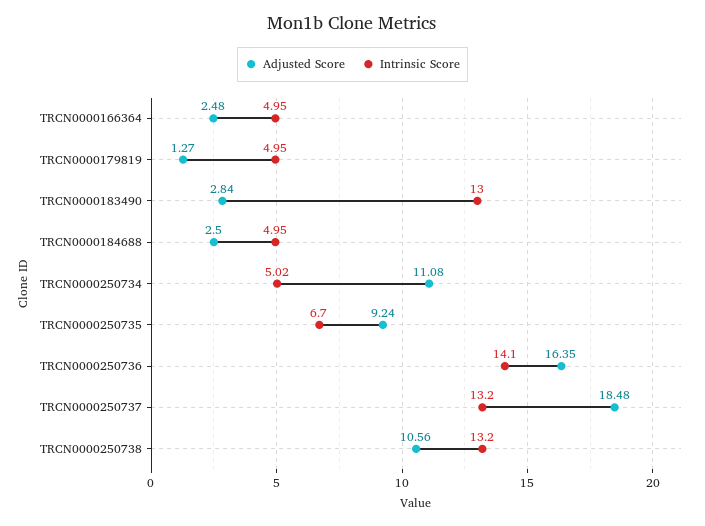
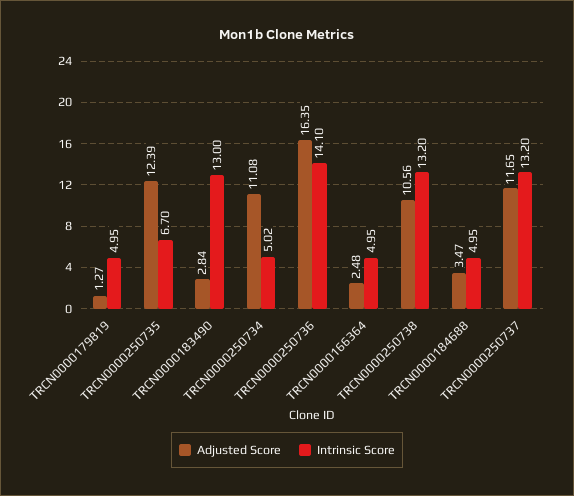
  {
    "Adjusted Score": {
      "TRCN0000166364": 2.48,
      "TRCN0000179819": 1.27,
      "TRCN0000183490": 2.84,
-     "TRCN0000184688": 2.5,
+     "TRCN0000184688": 3.47,
      "TRCN0000250734": 11.08,
-     "TRCN0000250735": 9.24,
+     "TRCN0000250735": 12.39,
      "TRCN0000250736": 16.35,
-     "TRCN0000250737": 18.48,
+     "TRCN0000250737": 11.65,
      "TRCN0000250738": 10.56
    },
    "Intrinsic Score": {
      "TRCN0000166364": 4.95,
      "TRCN0000179819": 4.95,
      "TRCN0000183490": 13,
      "TRCN0000184688": 4.95,
      "TRCN0000250734": 5.02,
      "TRCN0000250735": 6.7,
      "TRCN0000250736": 14.1,
      "TRCN0000250737": 13.2,
      "TRCN0000250738": 13.2
    }
  }

